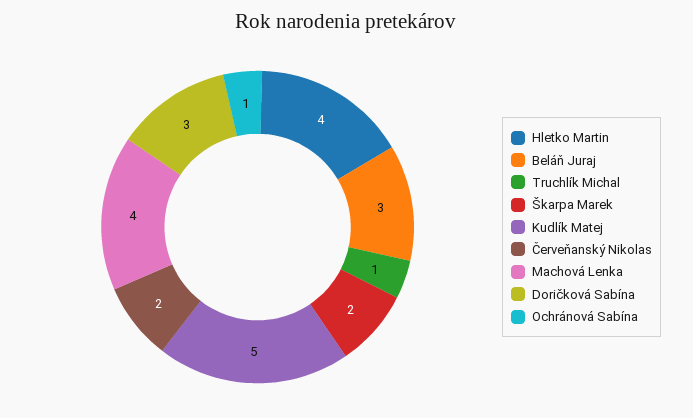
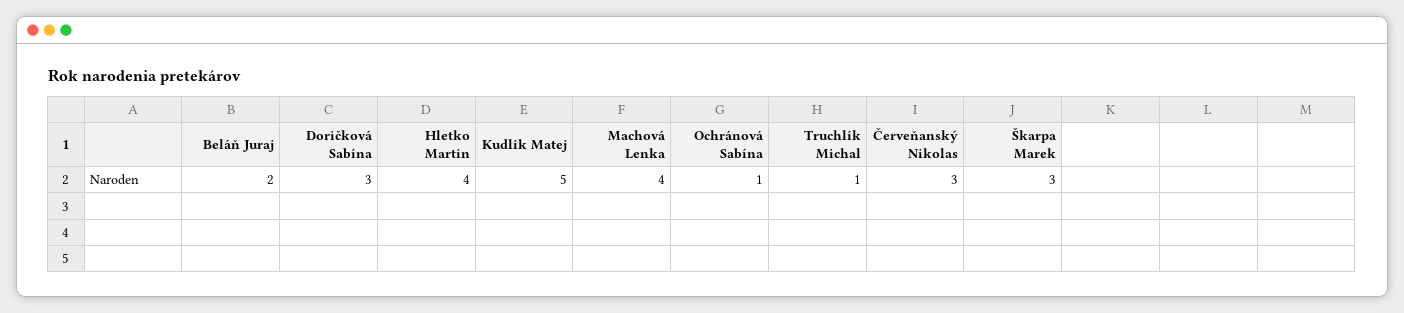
  {
    "Hletko Martin": 4,
-   "Beláň Juraj": 3,
+   "Beláň Juraj": 2,
    "Truchlík Michal": 1,
-   "Škarpa Marek": 2,
+   "Škarpa Marek": 3,
    "Kudlík Matej": 5,
-   "Červeňanský Nikolas": 2,
+   "Červeňanský Nikolas": 3,
    "Machová Lenka": 4,
    "Doričková Sabína": 3,
    "Ochránová Sabína": 1
  }

